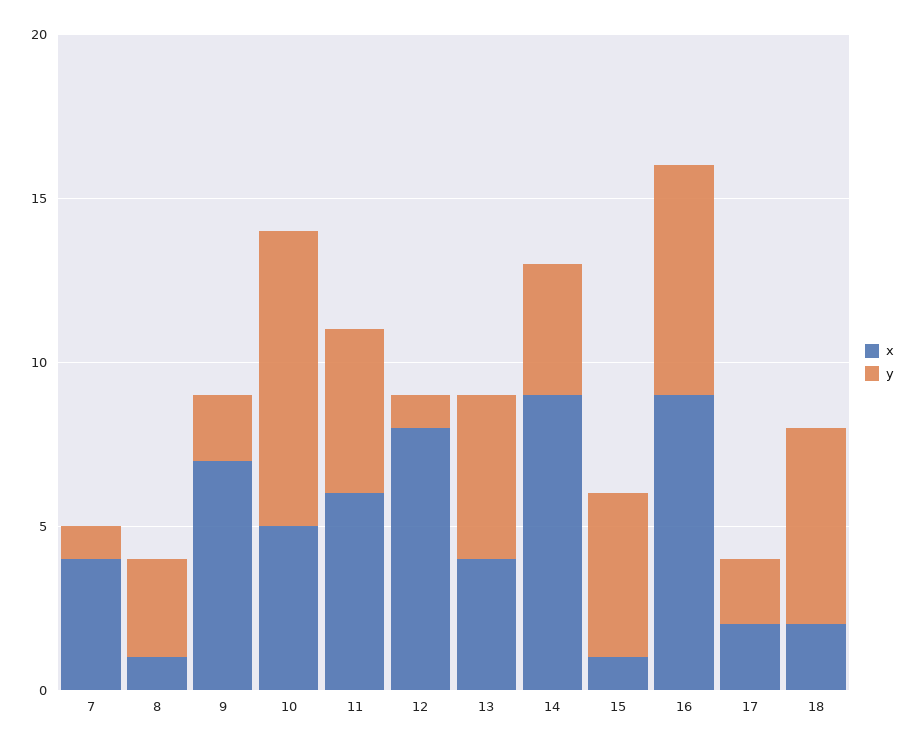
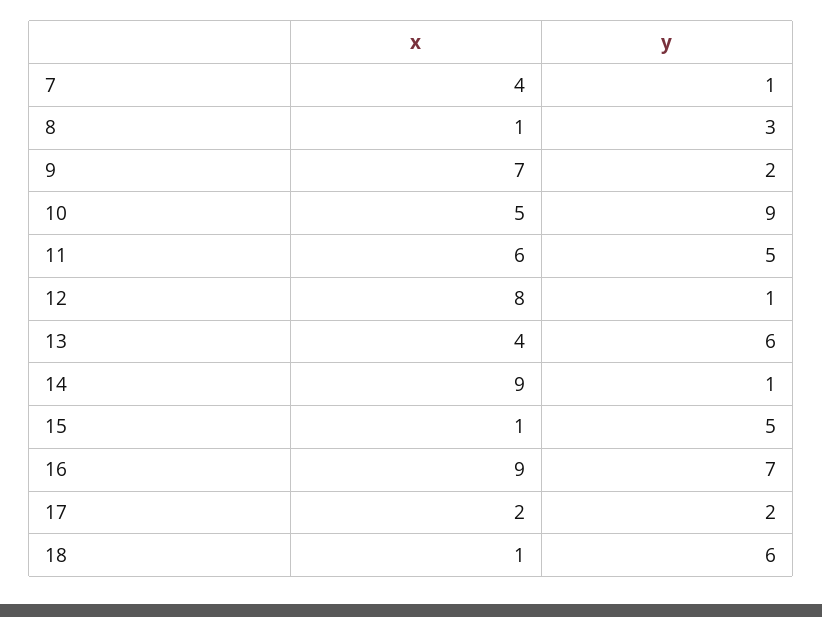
  {
    "x": {
      "7": 4,
      "8": 1,
      "9": 7,
      "10": 5,
      "11": 6,
      "12": 8,
      "13": 4,
      "14": 9,
      "15": 1,
      "16": 9,
      "17": 2,
-     "18": 2
+     "18": 1
    },
    "y": {
      "7": 1,
      "8": 3,
      "9": 2,
      "10": 9,
      "11": 5,
      "12": 1,
-     "13": 5,
+     "13": 6,
-     "14": 4,
+     "14": 1,
      "15": 5,
      "16": 7,
      "17": 2,
      "18": 6
    }
  }

